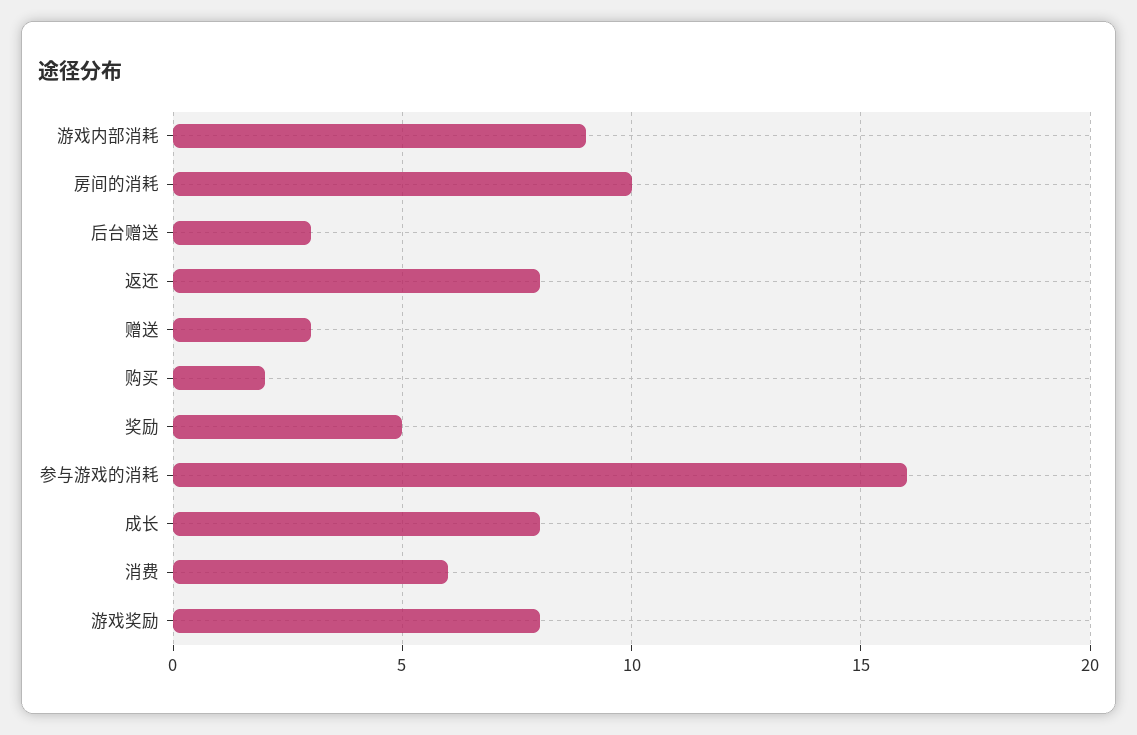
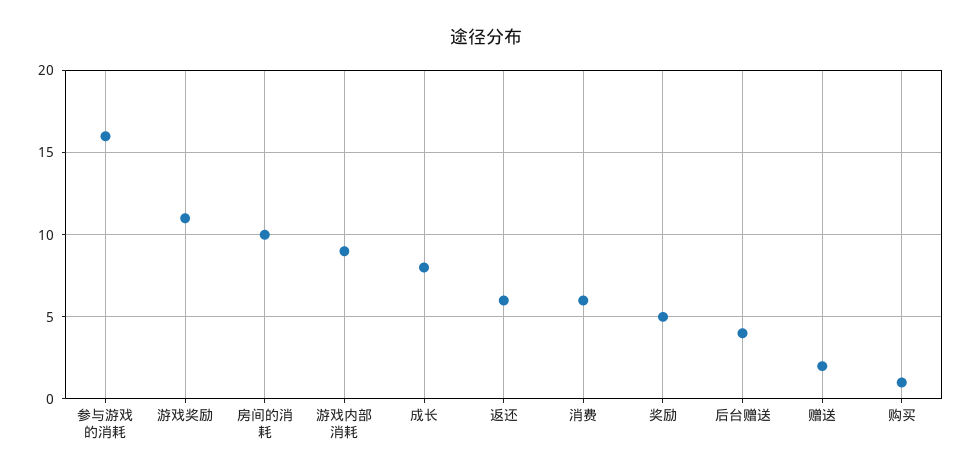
  {
    "游戏内部消耗": 9,
    "房间的消耗": 10,
-   "后台赠送": 3,
+   "后台赠送": 4,
-   "返还": 8,
+   "返还": 6,
-   "赠送": 3,
+   "赠送": 2,
-   "购买": 2,
+   "购买": 1,
    "奖励": 5,
    "参与游戏的消耗": 16,
    "成长": 8,
    "消费": 6,
-   "游戏奖励": 8
+   "游戏奖励": 11
  }

